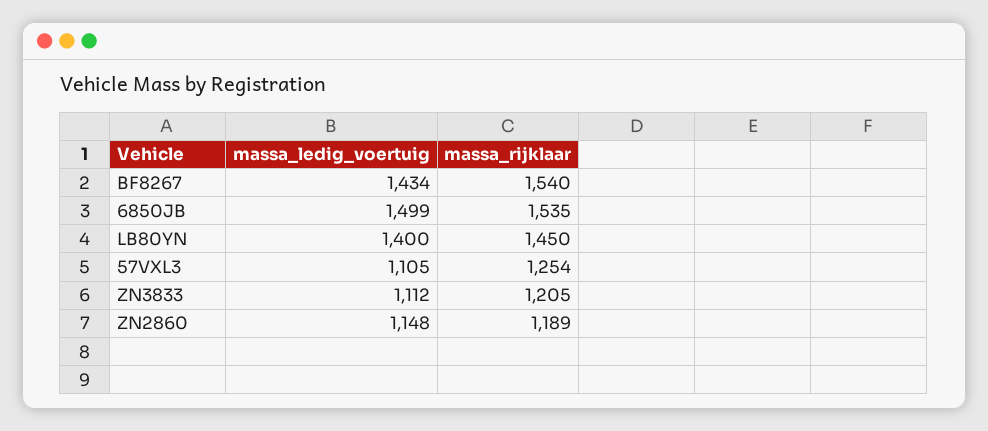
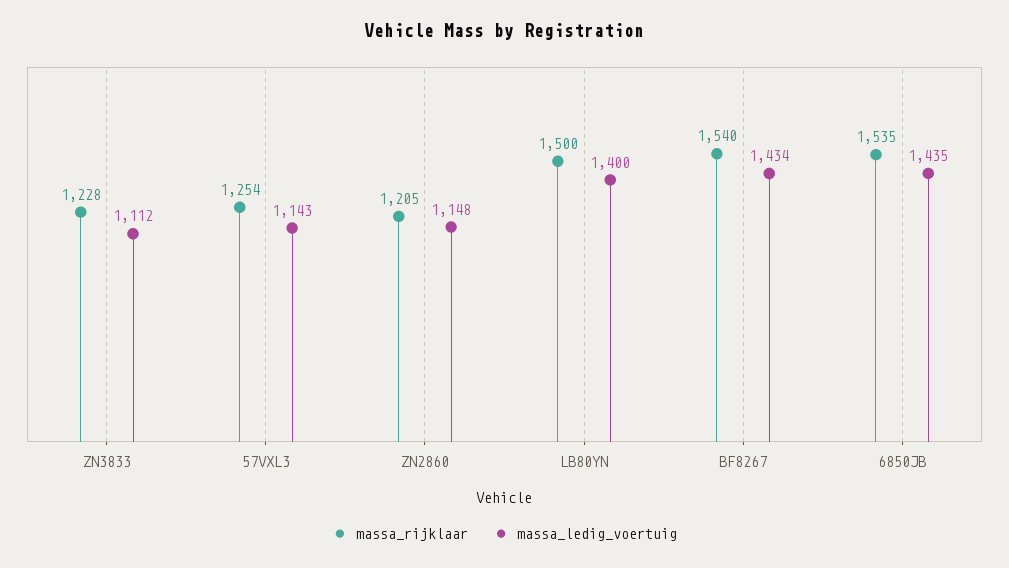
  {
    "massa_ledig_voertuig": {
      "BF8267": 1434,
-     "6850JB": 1499,
+     "6850JB": 1435,
      "LB80YN": 1400,
-     "57VXL3": 1105,
+     "57VXL3": 1143,
      "ZN3833": 1112,
      "ZN2860": 1148
    },
    "massa_rijklaar": {
      "BF8267": 1540,
      "6850JB": 1535,
-     "LB80YN": 1450,
+     "LB80YN": 1500,
      "57VXL3": 1254,
-     "ZN3833": 1205,
+     "ZN3833": 1228,
-     "ZN2860": 1189
+     "ZN2860": 1205
    }
  }

